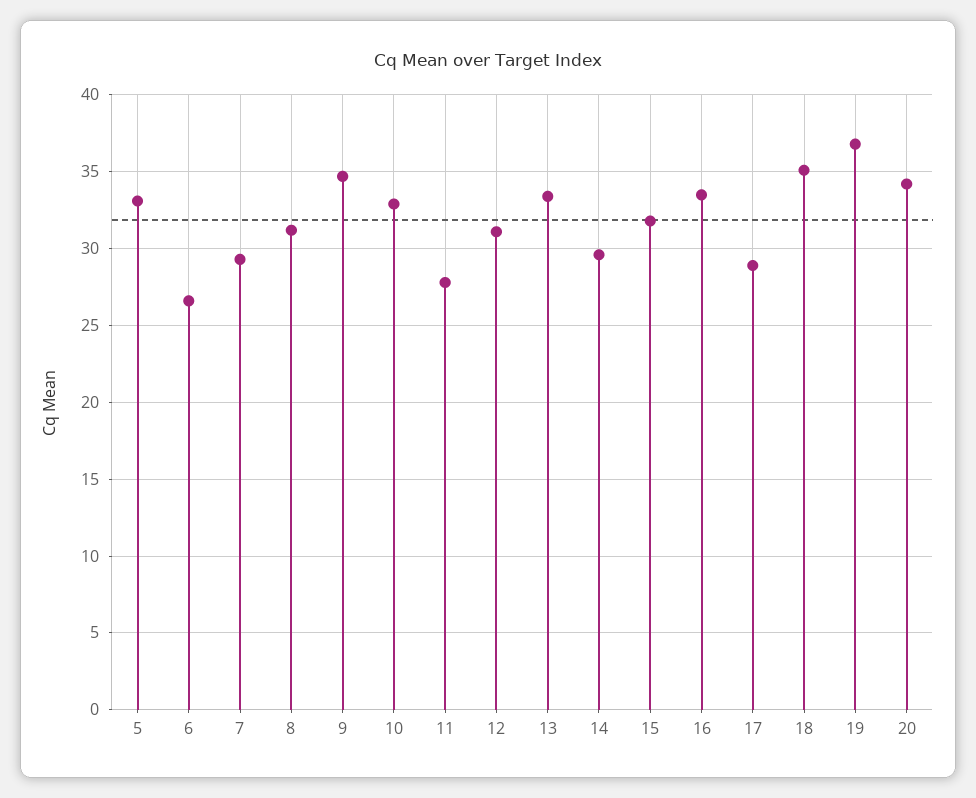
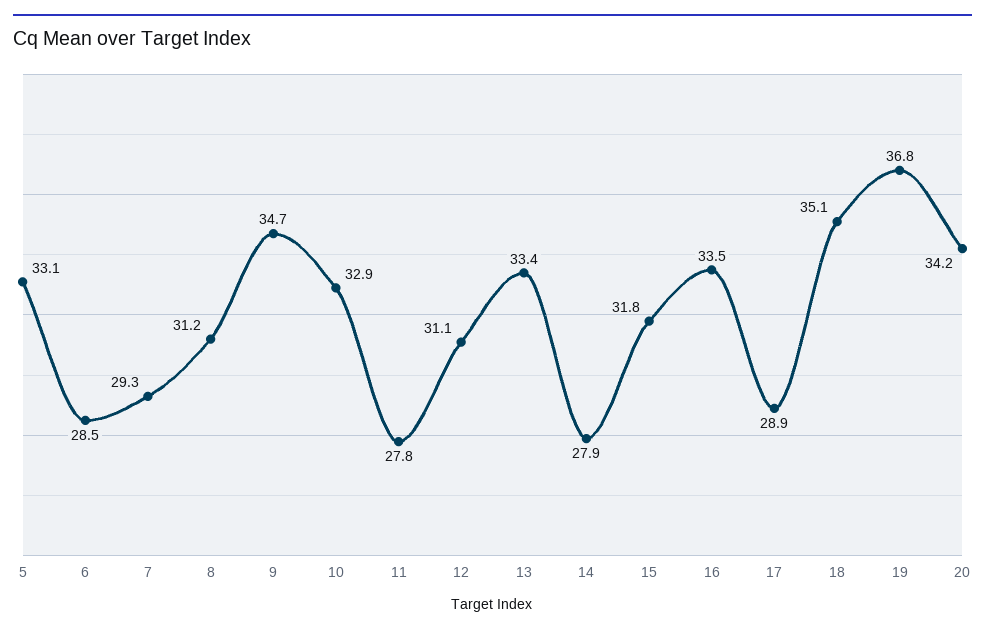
  {
    "5": 33.1,
-   "6": 26.5,
+   "6": 28.5,
    "7": 29.3,
    "8": 31.2,
    "9": 34.7,
    "10": 32.9,
    "11": 27.8,
    "12": 31.1,
    "13": 33.4,
-   "14": 29.5,
+   "14": 27.9,
    "15": 31.8,
    "16": 33.5,
    "17": 28.9,
    "18": 35.1,
    "19": 36.8,
    "20": 34.2
  }

